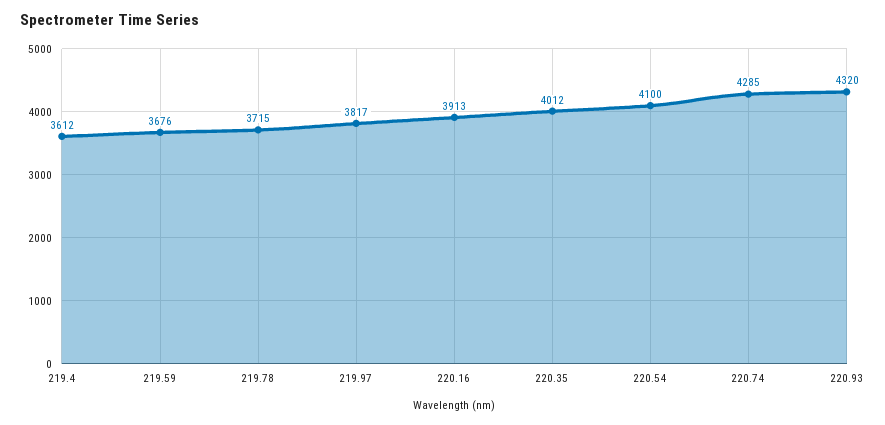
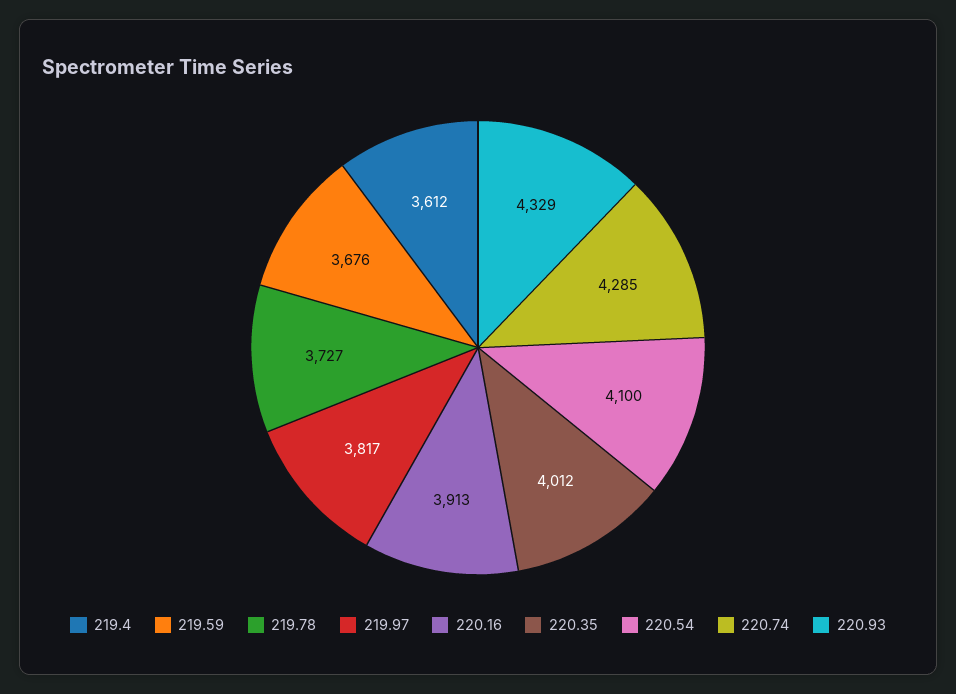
  {
    "219.4": 3612,
    "219.59": 3676,
-   "219.78": 3715,
+   "219.78": 3727,
    "219.97": 3817,
    "220.16": 3913,
    "220.35": 4012,
    "220.54": 4100,
    "220.74": 4285,
-   "220.93": 4320
+   "220.93": 4329
  }

